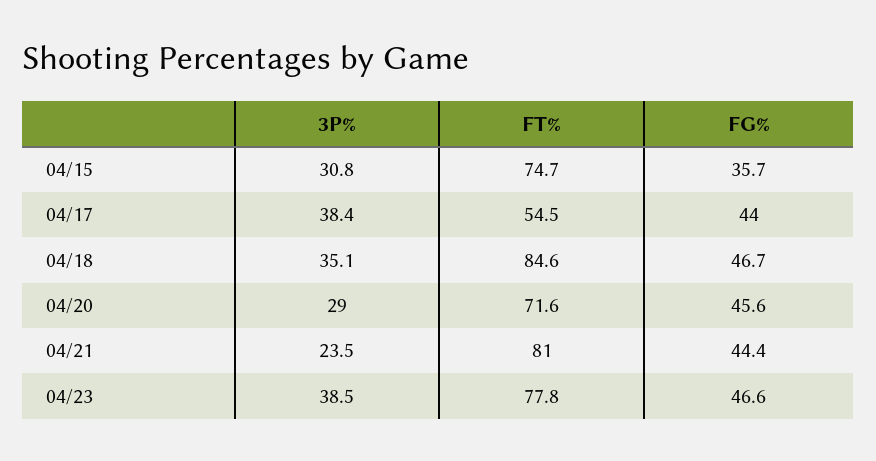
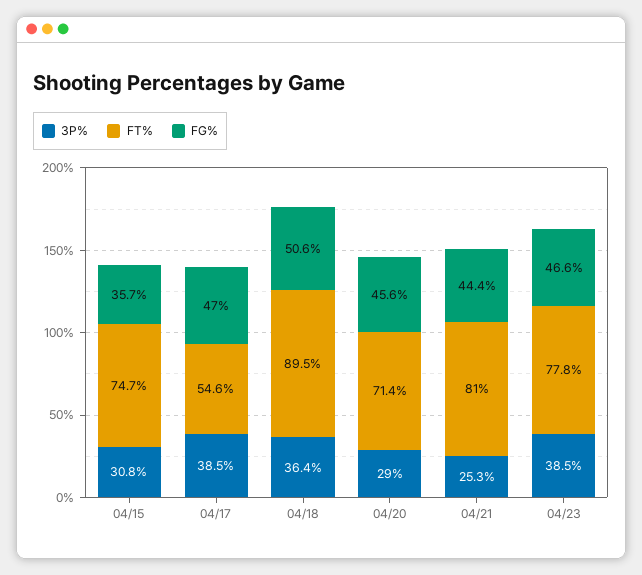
  {
    "3P%": {
      "04/15": 30.8,
-     "04/17": 38.4,
+     "04/17": 38.5,
-     "04/18": 35.1,
+     "04/18": 36.4,
      "04/20": 29,
-     "04/21": 23.5,
+     "04/21": 25.3,
      "04/23": 38.5
    },
    "FT%": {
      "04/15": 74.7,
-     "04/17": 54.5,
+     "04/17": 54.6,
-     "04/18": 84.6,
+     "04/18": 89.5,
-     "04/20": 71.6,
+     "04/20": 71.4,
      "04/21": 81,
      "04/23": 77.8
    },
    "FG%": {
      "04/15": 35.7,
-     "04/17": 44,
+     "04/17": 47,
-     "04/18": 46.7,
+     "04/18": 50.6,
      "04/20": 45.6,
      "04/21": 44.4,
      "04/23": 46.6
    }
  }

